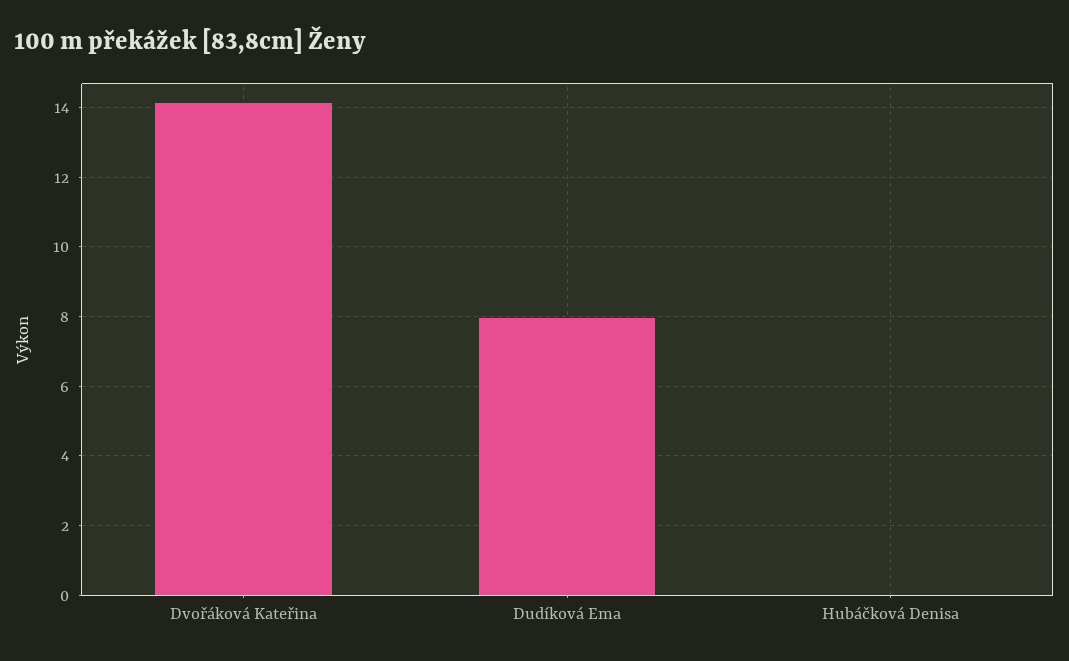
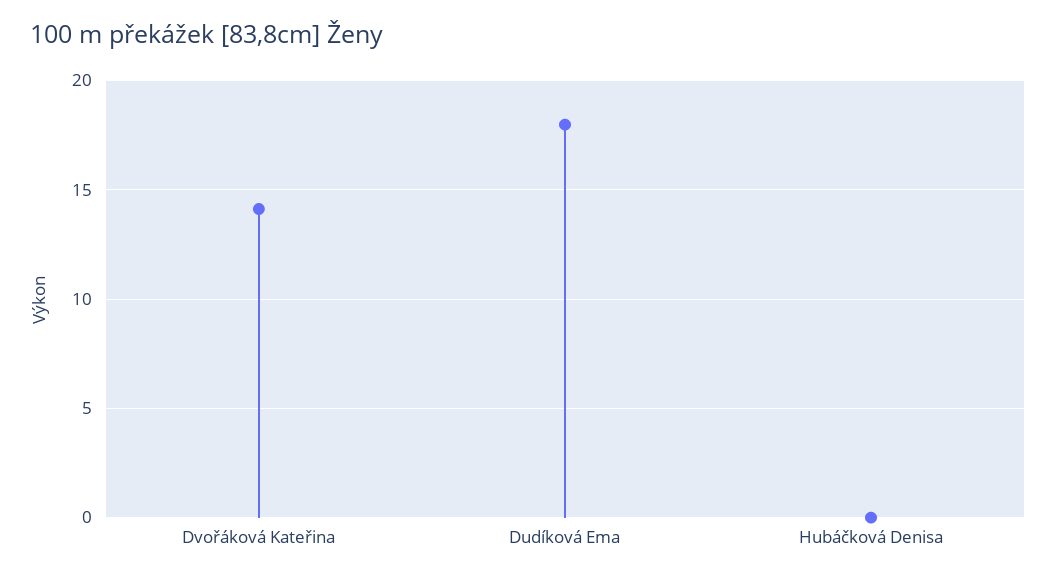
  {
    "Dvořáková Kateřina": 14.2,
-   "Dudíková Ema": 8,
+   "Dudíková Ema": 18,
    "Hubáčková Denisa": 0
  }

